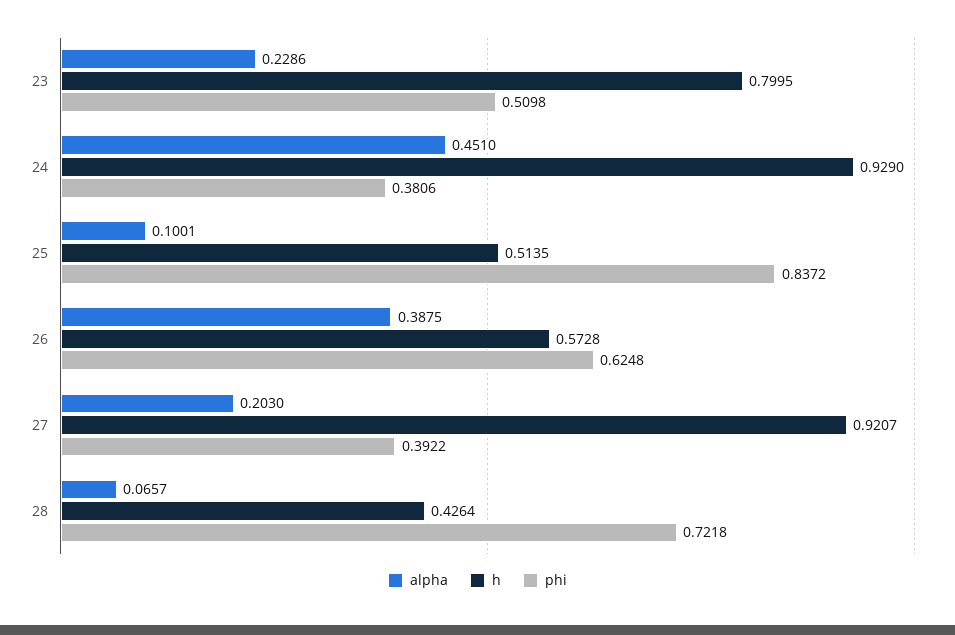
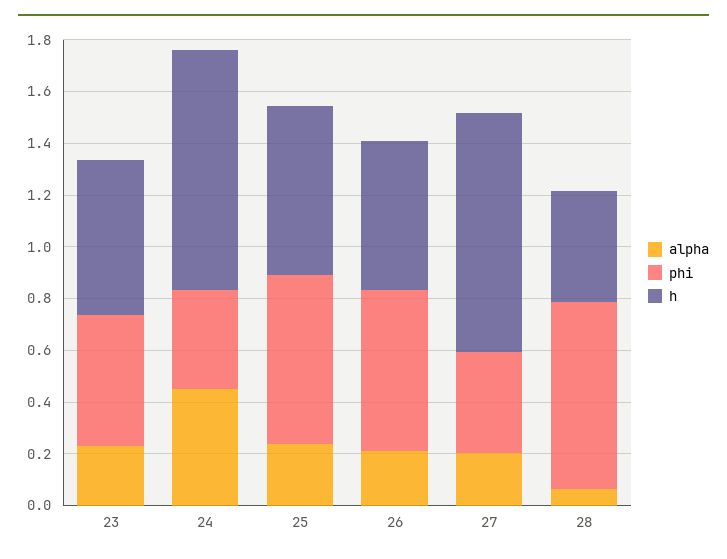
  {
    "alpha": {
      "23": 0.2286,
      "24": 0.451,
-     "25": 0.1001,
+     "25": 0.25,
-     "26": 0.3875,
+     "26": 0.2,
      "27": 0.203,
      "28": 0.0657
    },
    "h": {
-     "23": 0.7995,
+     "23": 0.6,
      "24": 0.929,
-     "25": 0.5135,
+     "25": 0.65,
      "26": 0.5728,
      "27": 0.9207,
      "28": 0.4264
    },
    "phi": {
      "23": 0.5098,
      "24": 0.3806,
-     "25": 0.8372,
+     "25": 0.65,
      "26": 0.6248,
      "27": 0.3922,
      "28": 0.7218
    }
  }

